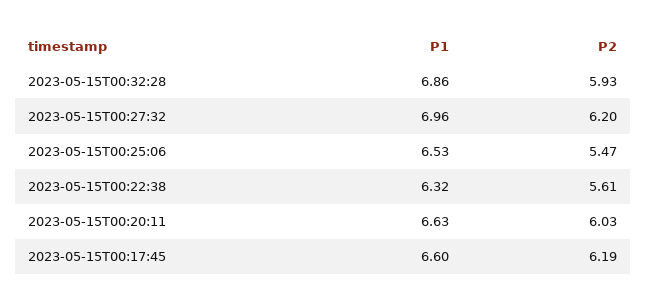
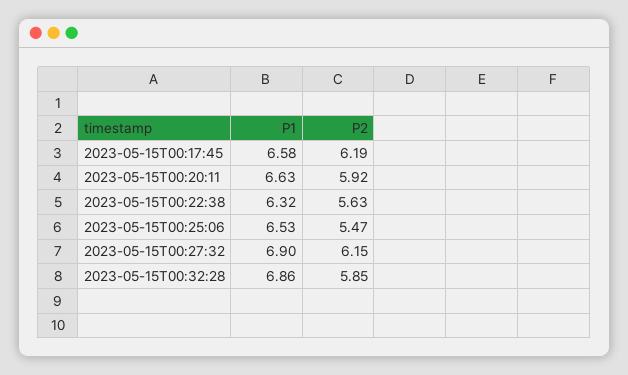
  {
    "P1": {
      "2023-05-15T00:32:28": 6.86,
-     "2023-05-15T00:27:32": 6.96,
+     "2023-05-15T00:27:32": 6.9,
      "2023-05-15T00:25:06": 6.53,
      "2023-05-15T00:22:38": 6.32,
      "2023-05-15T00:20:11": 6.63,
-     "2023-05-15T00:17:45": 6.6
+     "2023-05-15T00:17:45": 6.58
    },
    "P2": {
-     "2023-05-15T00:32:28": 5.93,
+     "2023-05-15T00:32:28": 5.85,
-     "2023-05-15T00:27:32": 6.2,
+     "2023-05-15T00:27:32": 6.15,
      "2023-05-15T00:25:06": 5.47,
-     "2023-05-15T00:22:38": 5.61,
+     "2023-05-15T00:22:38": 5.63,
-     "2023-05-15T00:20:11": 6.03,
+     "2023-05-15T00:20:11": 5.92,
      "2023-05-15T00:17:45": 6.19
    }
  }

